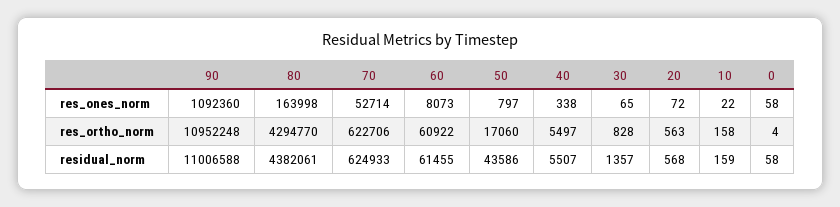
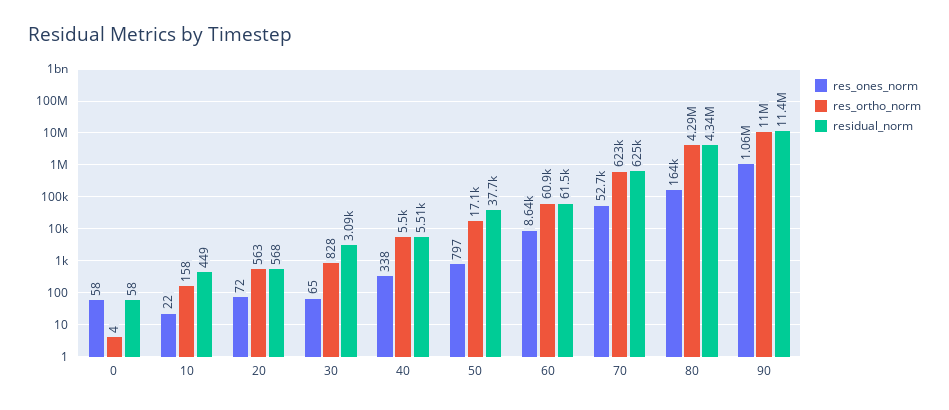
  {
    "res_ones_norm": {
-     "90": 1092360,
+     "90": 1060000,
      "80": 163998,
      "70": 52714,
-     "60": 8073,
+     "60": 8640,
      "50": 797,
      "40": 338,
      "30": 65,
      "20": 72,
      "10": 22,
      "0": 58
    },
    "res_ortho_norm": {
      "90": 10952248,
      "80": 4294770,
      "70": 622706,
      "60": 60922,
      "50": 17060,
      "40": 5497,
      "30": 828,
      "20": 563,
      "10": 158,
      "0": 4
    },
    "residual_norm": {
-     "90": 11006588,
+     "90": 11400000,
-     "80": 4382061,
+     "80": 4340000,
      "70": 624933,
      "60": 61455,
-     "50": 43586,
+     "50": 37700,
      "40": 5507,
-     "30": 1357,
+     "30": 3090,
      "20": 568,
-     "10": 159,
+     "10": 449,
      "0": 58
    }
  }

